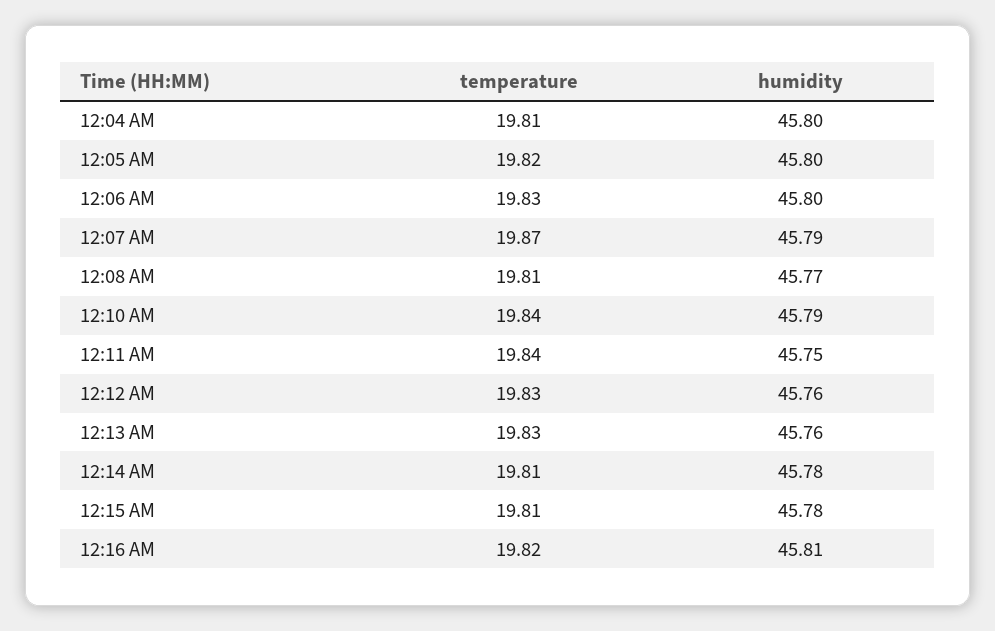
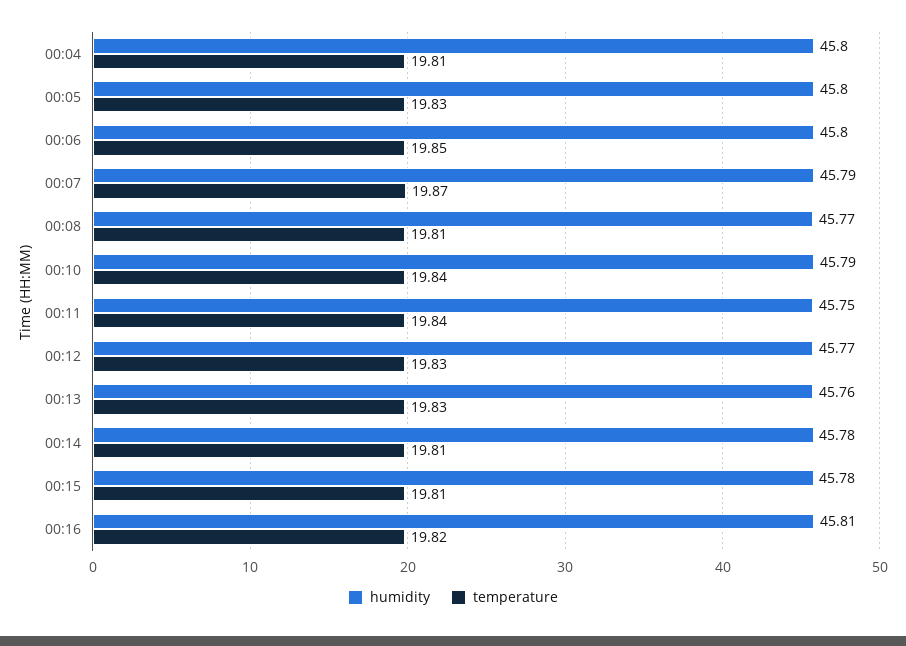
  {
    "temperature": {
      "12:04 AM": 19.81,
-     "12:05 AM": 19.82,
+     "12:05 AM": 19.83,
-     "12:06 AM": 19.83,
+     "12:06 AM": 19.85,
      "12:07 AM": 19.87,
      "12:08 AM": 19.81,
      "12:10 AM": 19.84,
      "12:11 AM": 19.84,
      "12:12 AM": 19.83,
      "12:13 AM": 19.83,
      "12:14 AM": 19.81,
      "12:15 AM": 19.81,
      "12:16 AM": 19.82
    },
    "humidity": {
      "12:04 AM": 45.8,
      "12:05 AM": 45.8,
      "12:06 AM": 45.8,
      "12:07 AM": 45.79,
      "12:08 AM": 45.77,
      "12:10 AM": 45.79,
      "12:11 AM": 45.75,
-     "12:12 AM": 45.76,
+     "12:12 AM": 45.77,
      "12:13 AM": 45.76,
      "12:14 AM": 45.78,
      "12:15 AM": 45.78,
      "12:16 AM": 45.81
    }
  }

